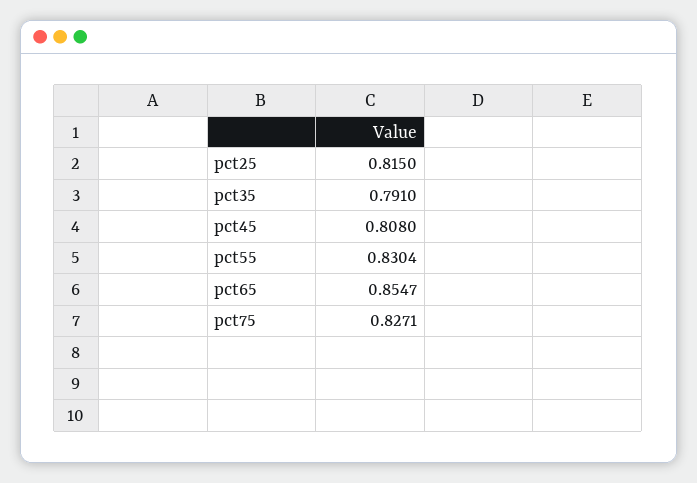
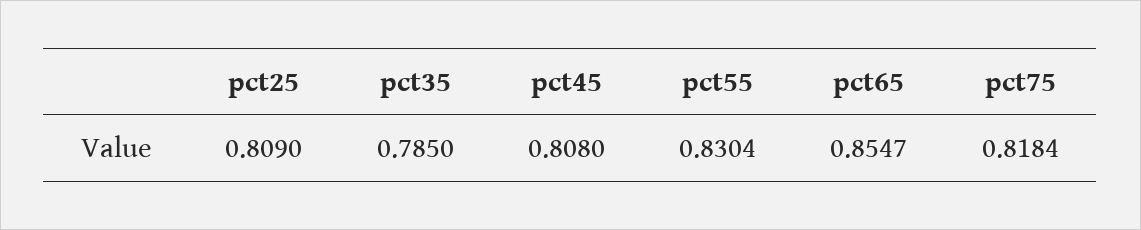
  {
-   "pct25": 0.815,
+   "pct25": 0.809,
-   "pct35": 0.791,
+   "pct35": 0.785,
    "pct45": 0.808,
    "pct55": 0.8304,
    "pct65": 0.8547,
-   "pct75": 0.8271
+   "pct75": 0.8184
  }

